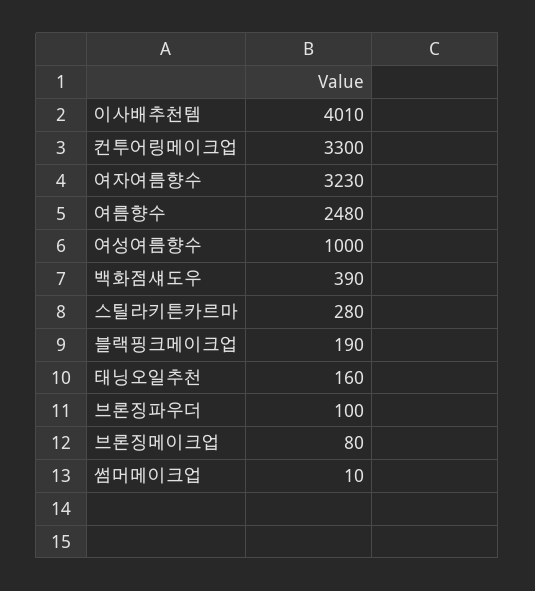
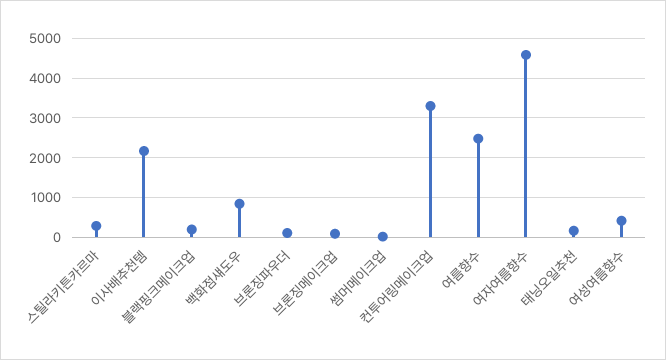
  {
-   "이사배추천템": 4010,
+   "이사배추천템": 2200,
    "컨투어링메이크업": 3300,
-   "여자여름향수": 3230,
+   "여자여름향수": 4600,
    "여름향수": 2480,
-   "여성여름향수": 1000,
+   "여성여름향수": 400,
-   "백화점섀도우": 390,
+   "백화점섀도우": 800,
    "스틸라키튼카르마": 280,
    "블랙핑크메이크업": 190,
    "태닝오일추천": 160,
    "브론징파우더": 100,
    "브론징메이크업": 80,
    "썸머메이크업": 10
  }

